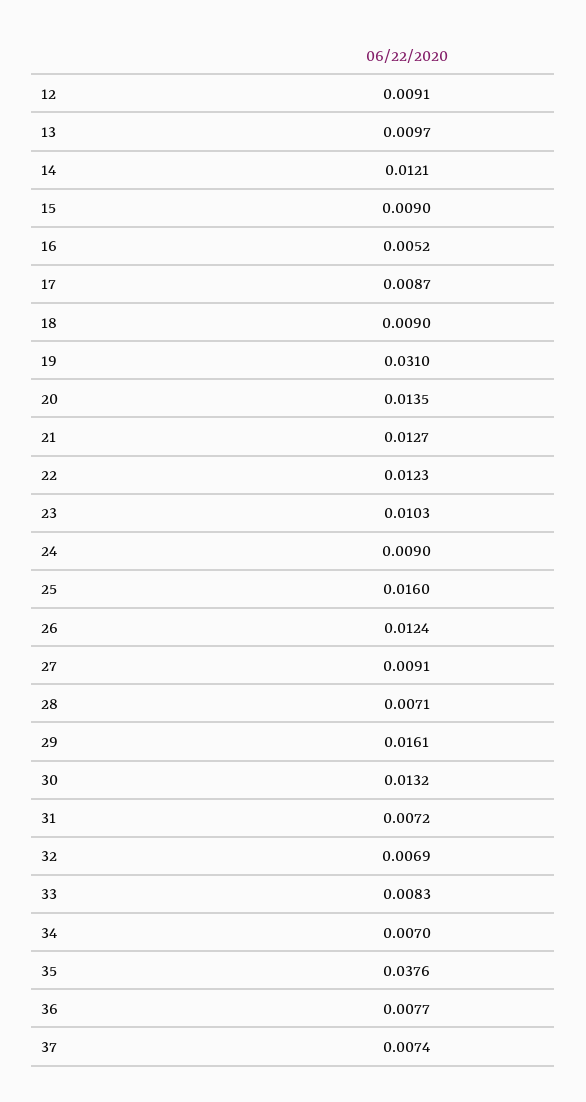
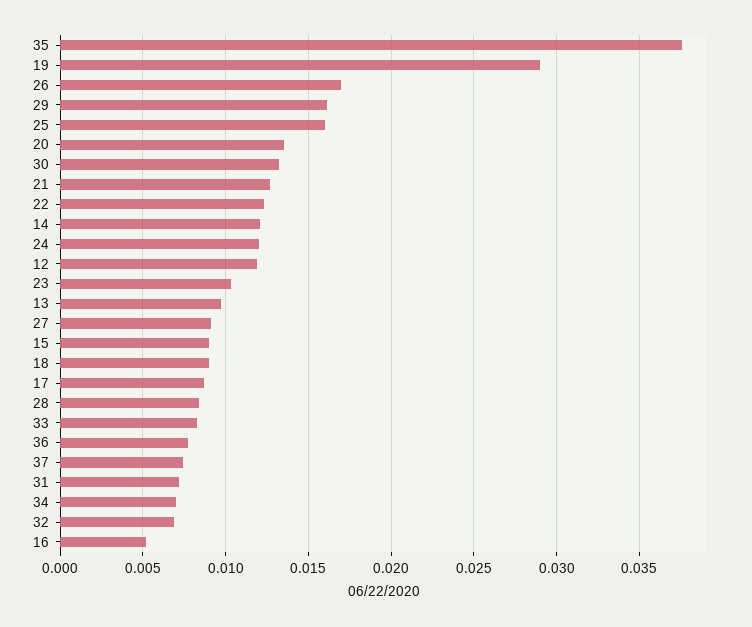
  {
-   "12": 0.0091,
+   "12": 0.012,
    "13": 0.0097,
    "14": 0.0121,
    "15": 0.009,
    "16": 0.0052,
    "17": 0.0087,
    "18": 0.009,
-   "19": 0.031,
+   "19": 0.029,
    "20": 0.0135,
    "21": 0.0127,
    "22": 0.0123,
    "23": 0.0103,
-   "24": 0.009,
+   "24": 0.012,
    "25": 0.016,
-   "26": 0.0124,
+   "26": 0.017,
    "27": 0.0091,
-   "28": 0.0071,
+   "28": 0.0085,
    "29": 0.0161,
    "30": 0.0132,
    "31": 0.0072,
    "32": 0.0069,
    "33": 0.0083,
    "34": 0.007,
    "35": 0.0376,
    "36": 0.0077,
    "37": 0.0074
  }

